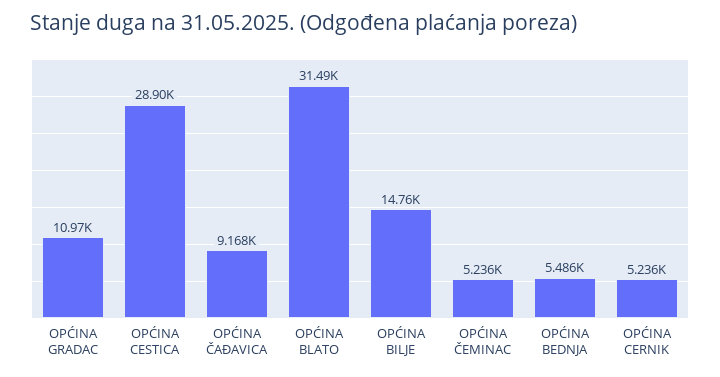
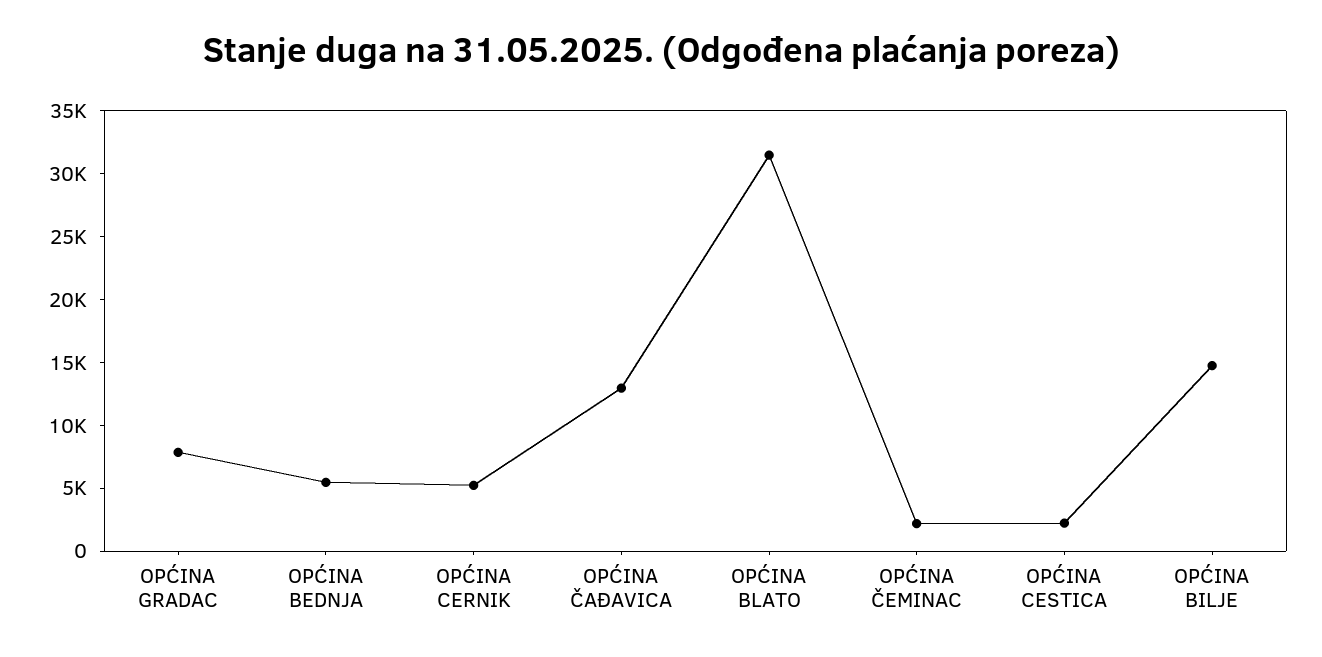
  {
-   "OPĆINA GRADAC": 10970,
+   "OPĆINA GRADAC": 8000,
-   "OPĆINA CESTICA": 28900,
+   "OPĆINA CESTICA": 2000,
-   "OPĆINA ČAĐAVICA": 9168,
+   "OPĆINA ČAĐAVICA": 13000,
    "OPĆINA BLATO": 31490,
    "OPĆINA BILJE": 14760,
-   "OPĆINA ČEMINAC": 5236,
+   "OPĆINA ČEMINAC": 2000,
    "OPĆINA BEDNJA": 5486,
    "OPĆINA CERNIK": 5236
  }

